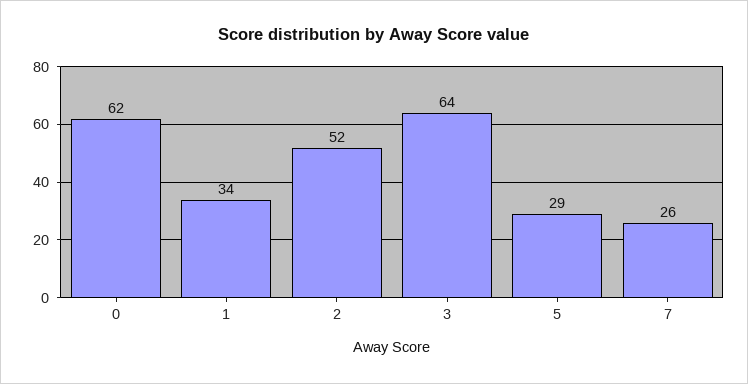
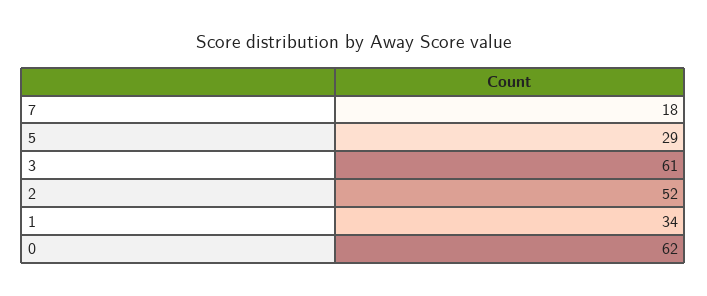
  {
    "0": 62,
    "1": 34,
    "2": 52,
-   "3": 64,
+   "3": 61,
    "5": 29,
-   "7": 26
+   "7": 18
  }

